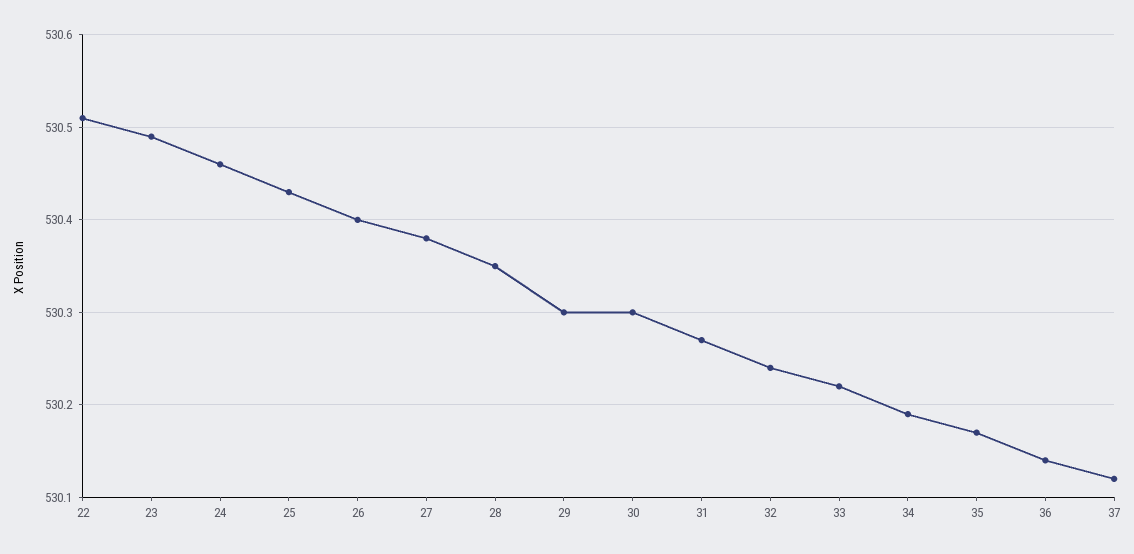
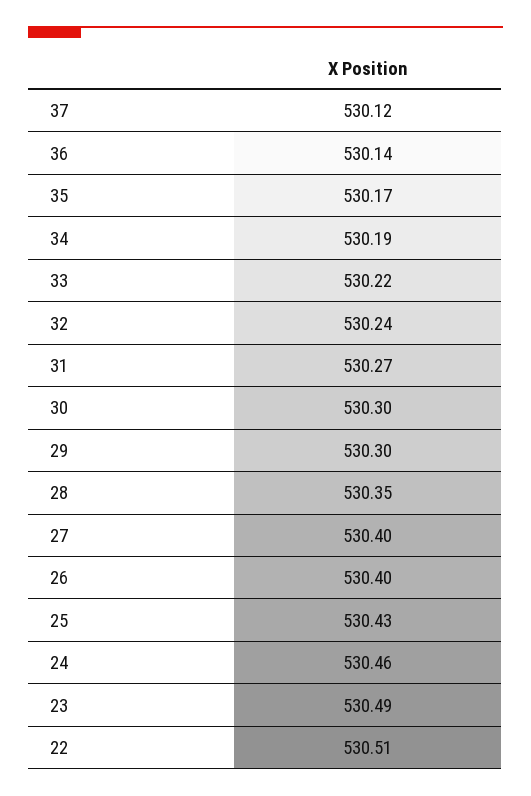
  {
    "22": 530.51,
    "23": 530.49,
    "24": 530.46,
    "25": 530.43,
    "26": 530.4,
-   "27": 530.38,
+   "27": 530.4,
    "28": 530.35,
    "29": 530.3,
    "30": 530.3,
    "31": 530.27,
    "32": 530.24,
    "33": 530.22,
    "34": 530.19,
    "35": 530.17,
    "36": 530.14,
    "37": 530.12
  }

